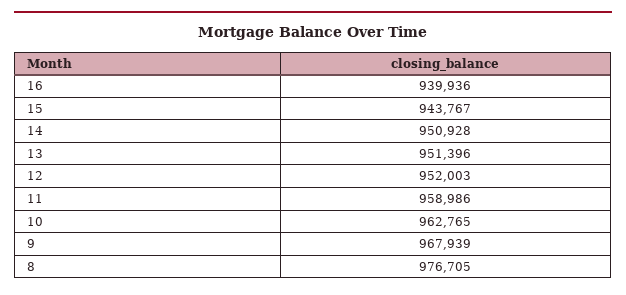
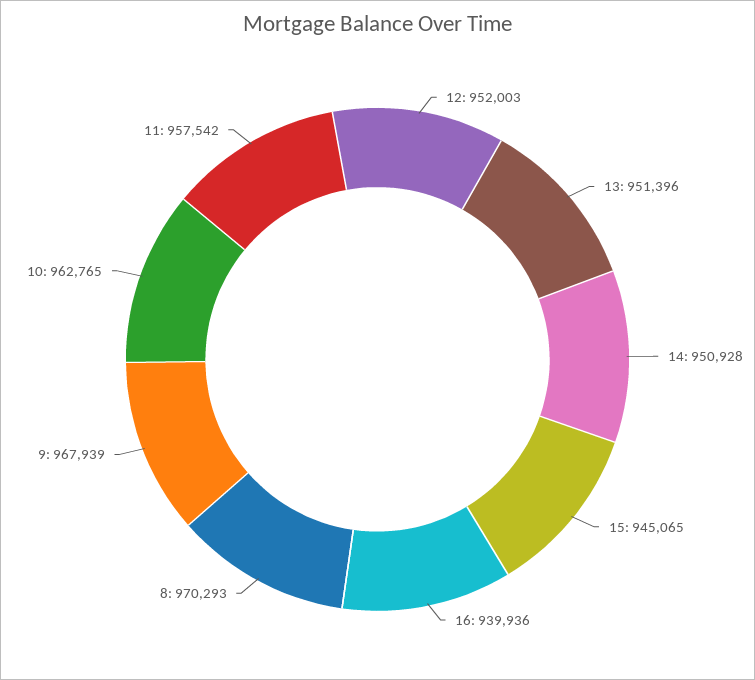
  {
    "16": 939936,
-   "15": 943767,
+   "15": 945065,
    "14": 950928,
    "13": 951396,
    "12": 952003,
-   "11": 958986,
+   "11": 957542,
    "10": 962765,
    "9": 967939,
-   "8": 976705
+   "8": 970293
  }

